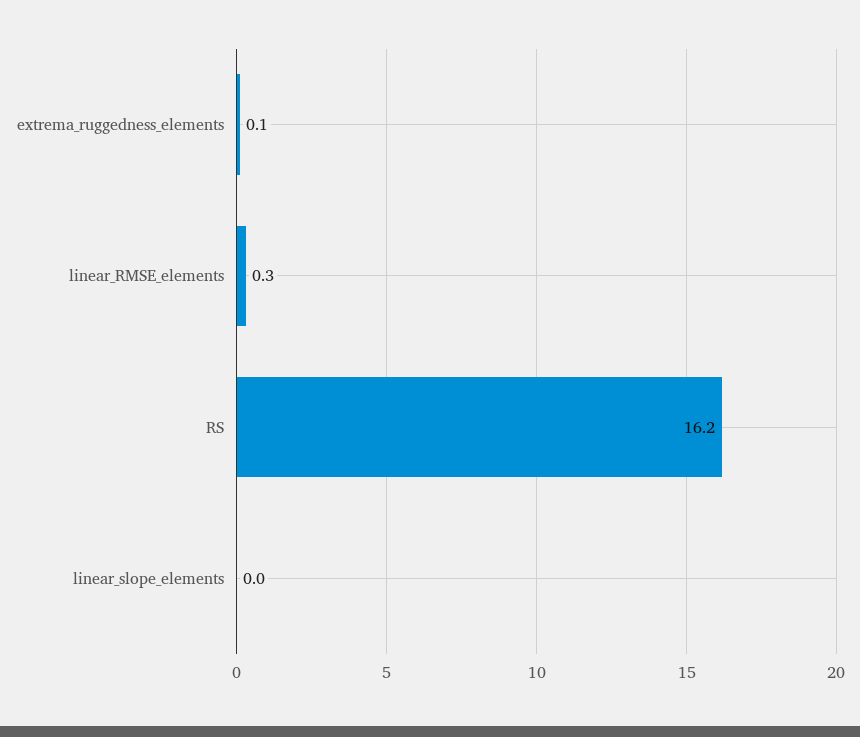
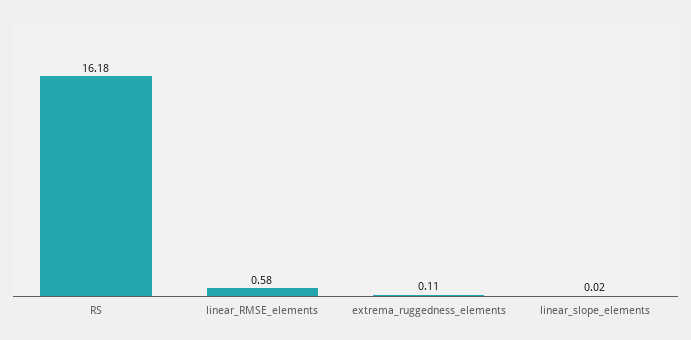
  {
    "extrema_ruggedness_elements": 0.11,
-   "linear_RMSE_elements": 0.3,
+   "linear_RMSE_elements": 0.58,
    "RS": 16.18,
    "linear_slope_elements": 0.02
  }

